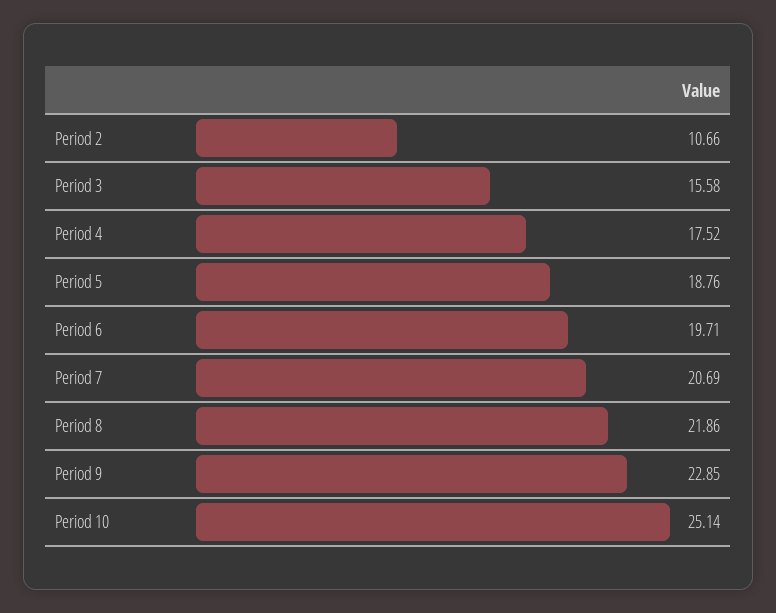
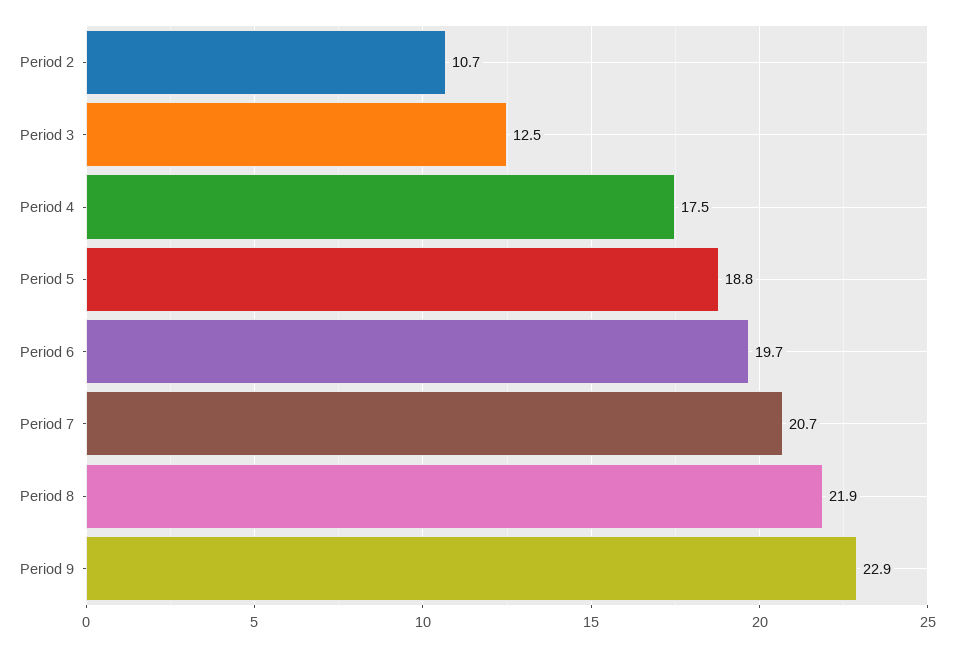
  {
    "Period 2": 10.66,
-   "Period 3": 15.58,
+   "Period 3": 12.5,
    "Period 4": 17.52,
    "Period 5": 18.76,
    "Period 6": 19.71,
    "Period 7": 20.69,
    "Period 8": 21.86,
-   "Period 9": 22.85,
+   "Period 9": 22.85
-   "Period 10": 25.14
  }

